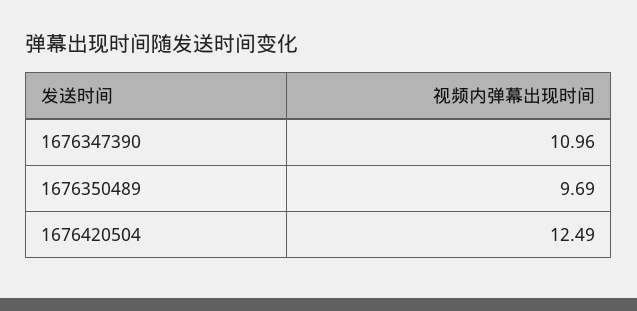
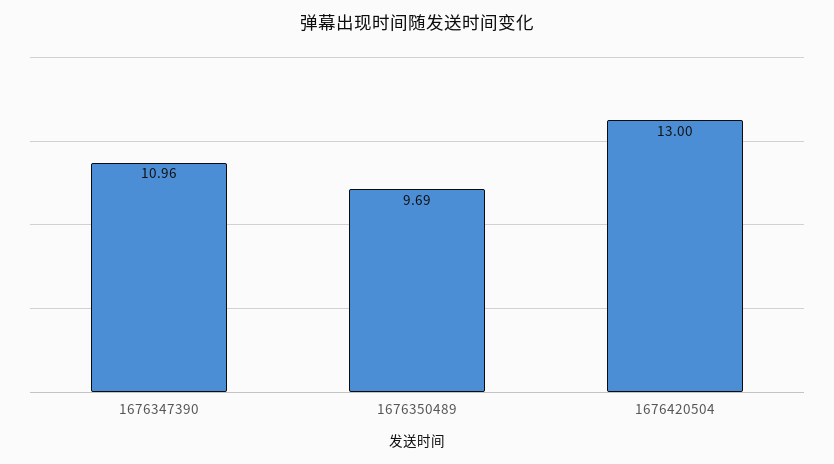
  {
    "1676347390": 10.96,
    "1676350489": 9.69,
-   "1676420504": 12.49
+   "1676420504": 13
  }

